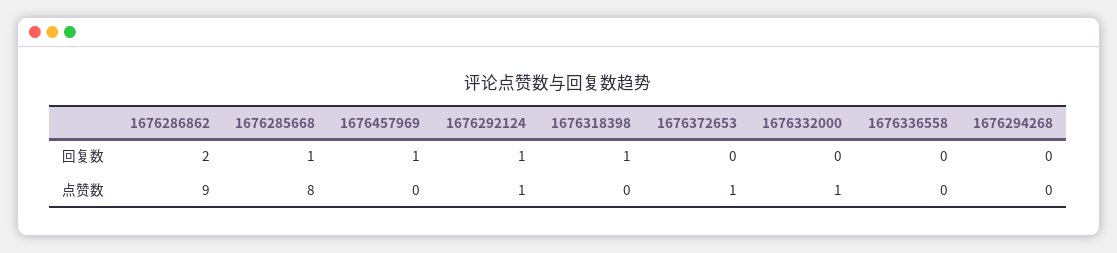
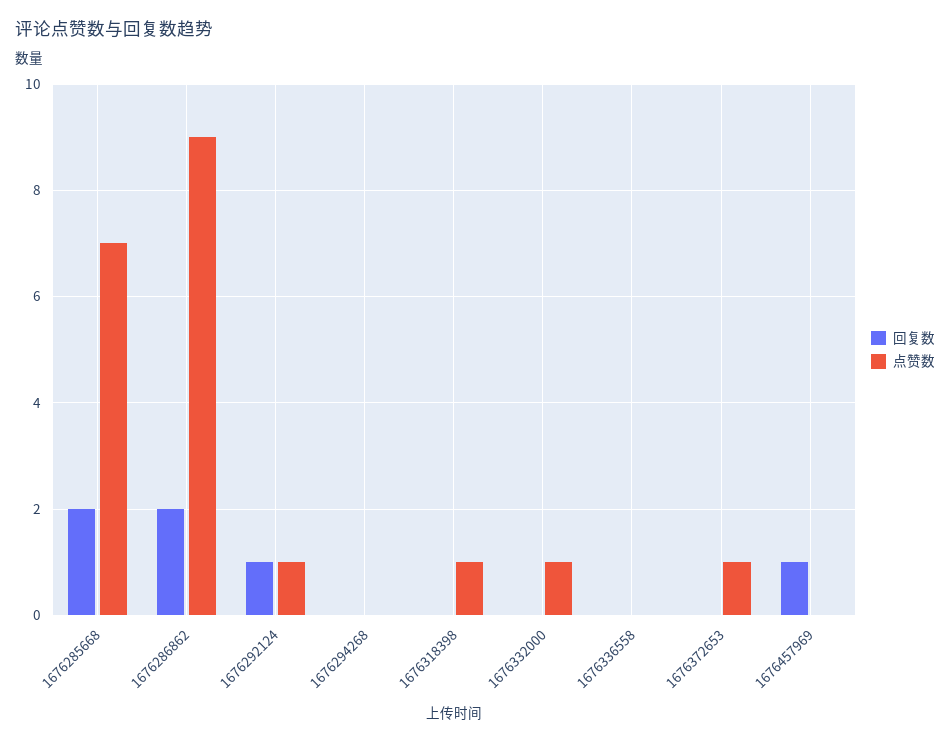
  {
    "回复数": {
      "1676286862": 2,
-     "1676285668": 1,
+     "1676285668": 2,
      "1676457969": 1,
      "1676292124": 1,
-     "1676318398": 1,
+     "1676318398": 0,
      "1676372653": 0,
      "1676332000": 0,
      "1676336558": 0,
      "1676294268": 0
    },
    "点赞数": {
      "1676286862": 9,
-     "1676285668": 8,
+     "1676285668": 7,
      "1676457969": 0,
      "1676292124": 1,
-     "1676318398": 0,
+     "1676318398": 1,
      "1676372653": 1,
      "1676332000": 1,
      "1676336558": 0,
      "1676294268": 0
    }
  }

